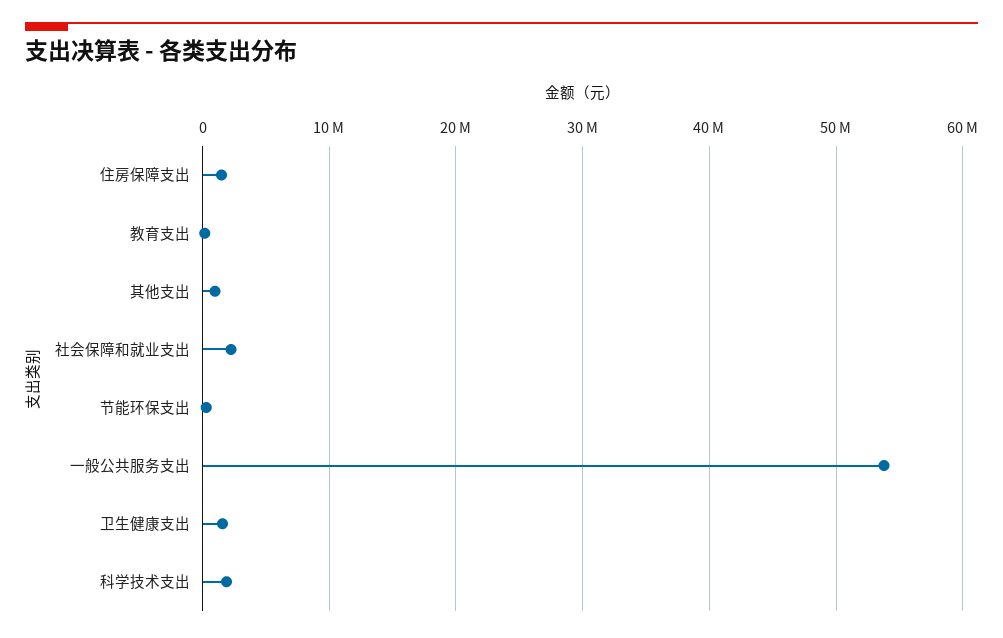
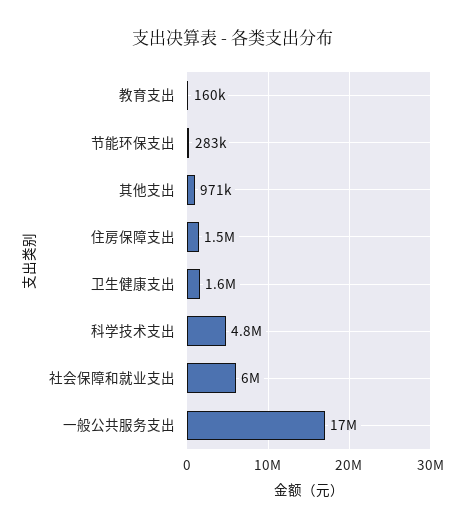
  {
    "住房保障支出": 1500000,
    "教育支出": 160000,
    "其他支出": 971000,
-   "社会保障和就业支出": 2000000,
+   "社会保障和就业支出": 6000000,
    "节能环保支出": 283000,
-   "一般公共服务支出": 54000000,
+   "一般公共服务支出": 17000000,
    "卫生健康支出": 1600000,
-   "科学技术支出": 2000000
+   "科学技术支出": 4800000
  }

